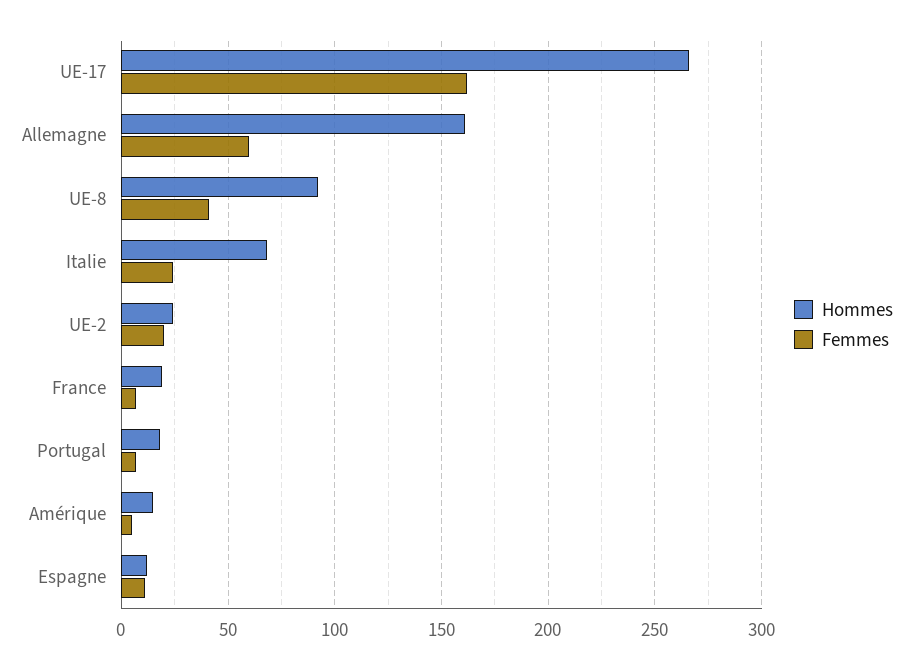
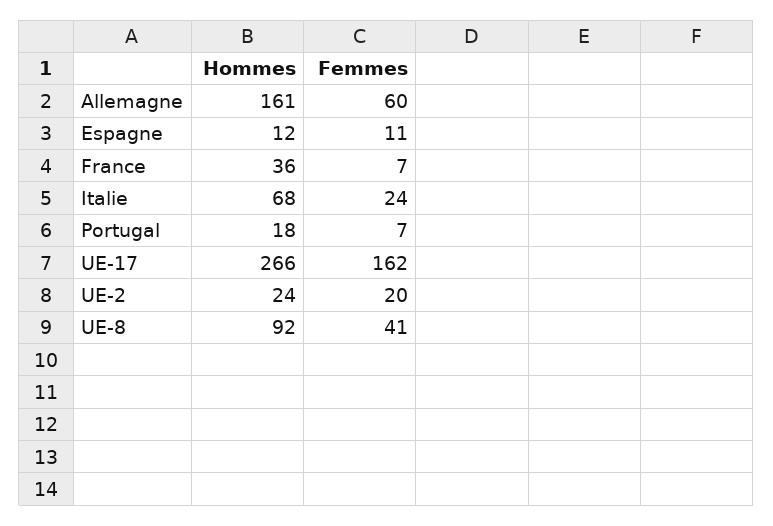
  {
    "Hommes": {
      "UE-17": 266,
      "Allemagne": 161,
      "UE-8": 92,
      "Italie": 68,
      "UE-2": 24,
-     "France": 20,
+     "France": 36,
      "Portugal": 18,
-     "Amérique": 15,
      "Espagne": 12
    },
    "Femmes": {
      "UE-17": 162,
      "Allemagne": 60,
      "UE-8": 41,
      "Italie": 24,
      "UE-2": 20,
      "France": 7,
      "Portugal": 7,
-     "Amérique": 5,
      "Espagne": 11
    }
  }

